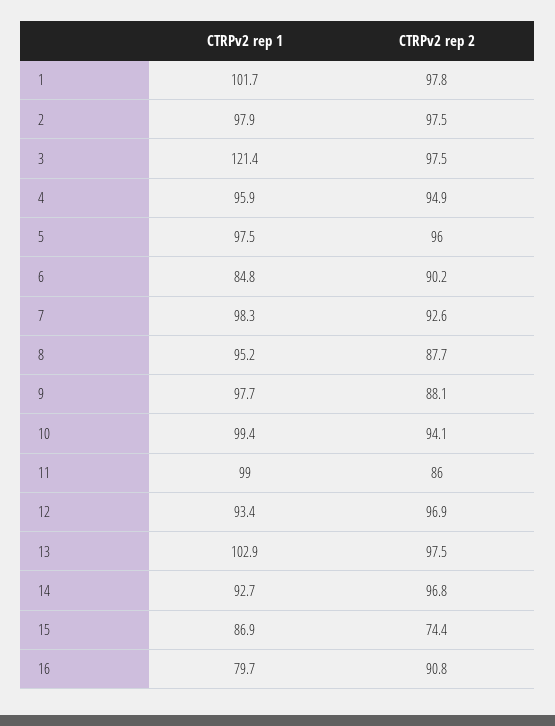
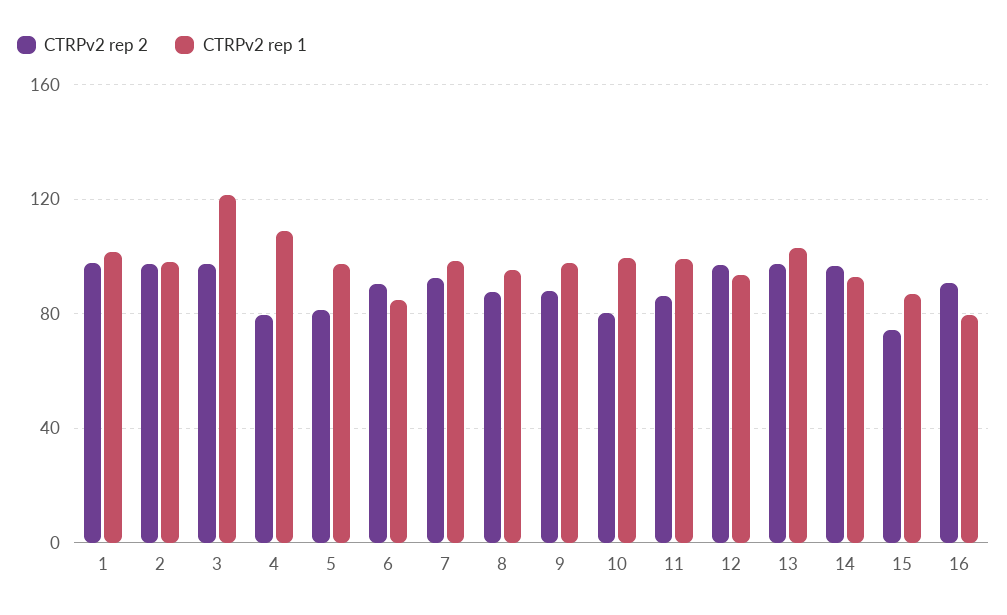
  {
    "CTRPv2 rep 1": {
      "1": 101.7,
      "2": 97.9,
      "3": 121.4,
-     "4": 95.9,
+     "4": 110,
      "5": 97.5,
      "6": 84.8,
      "7": 98.3,
      "8": 95.2,
      "9": 97.7,
      "10": 99.4,
      "11": 99,
      "12": 93.4,
      "13": 102.9,
      "14": 92.7,
      "15": 86.9,
      "16": 79.7
    },
    "CTRPv2 rep 2": {
      "1": 97.8,
      "2": 97.5,
      "3": 97.5,
-     "4": 94.9,
+     "4": 80,
-     "5": 96,
+     "5": 80,
      "6": 90.2,
      "7": 92.6,
      "8": 87.7,
      "9": 88.1,
-     "10": 94.1,
+     "10": 80,
      "11": 86,
      "12": 96.9,
      "13": 97.5,
      "14": 96.8,
      "15": 74.4,
      "16": 90.8
    }
  }

